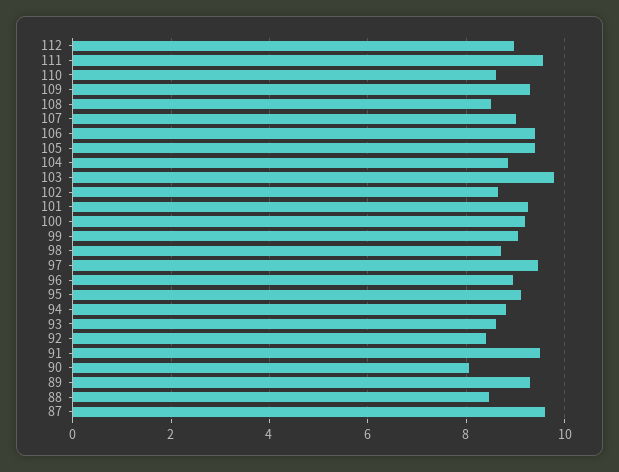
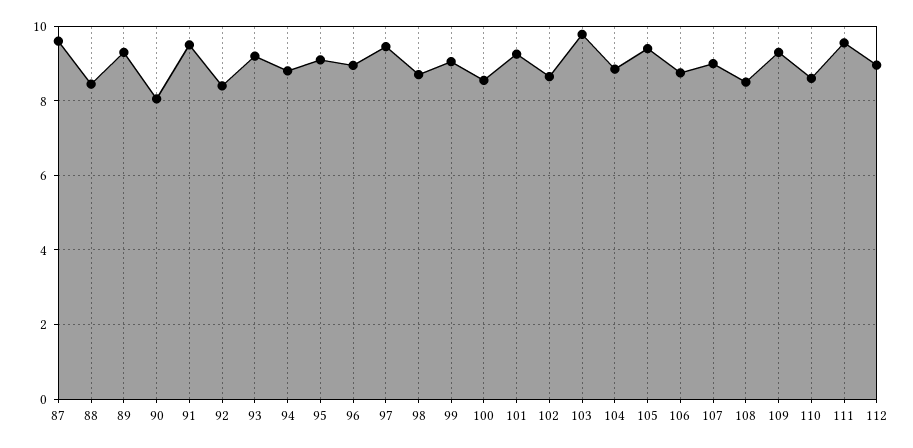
  {
    "112": 9,
    "111": 9.6,
    "110": 8.6,
    "109": 9.4,
    "108": 8.6,
    "107": 9,
-   "106": 9.4,
+   "106": 8.8,
    "105": 9.4,
    "104": 8.8,
    "103": 9.8,
    "102": 8.6,
    "101": 9.2,
-   "100": 9.2,
+   "100": 8.6,
    "99": 9,
    "98": 8.8,
    "97": 9.4,
    "96": 9,
    "95": 9.2,
    "94": 8.8,
-   "93": 8.6,
+   "93": 9.2,
    "92": 8.4,
    "91": 9.6,
    "90": 8,
    "89": 9.4,
    "88": 8.4,
    "87": 9.6
  }

